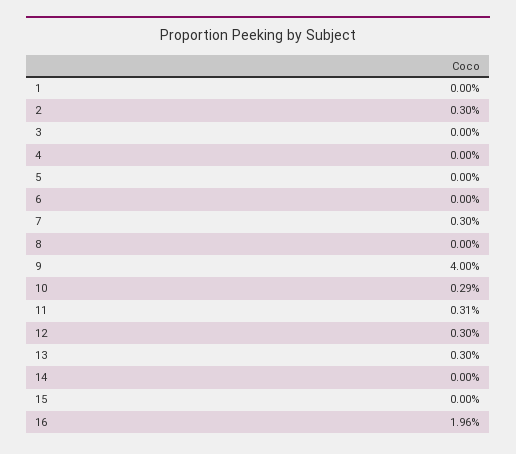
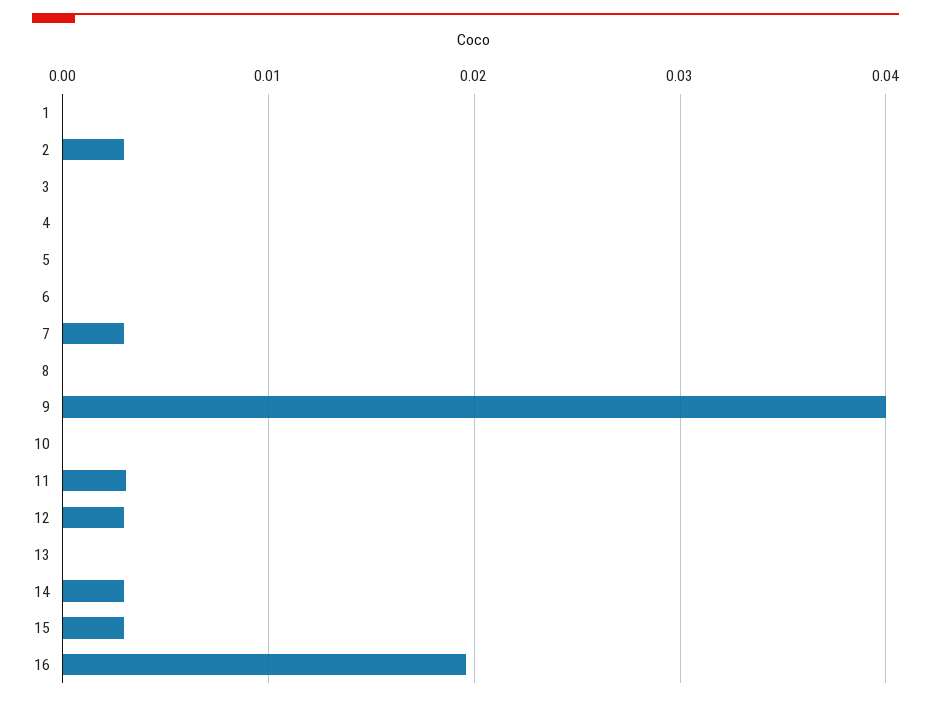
  {
    "1": 0,
    "2": 0.003,
    "3": 0,
    "4": 0,
    "5": 0,
    "6": 0,
    "7": 0.003,
    "8": 0,
    "9": 0.04,
-   "10": 0.0029,
+   "10": 0,
    "11": 0.0031,
    "12": 0.003,
-   "13": 0.003,
+   "13": 0,
-   "14": 0,
+   "14": 0.003,
-   "15": 0,
+   "15": 0.003,
    "16": 0.0196
  }

